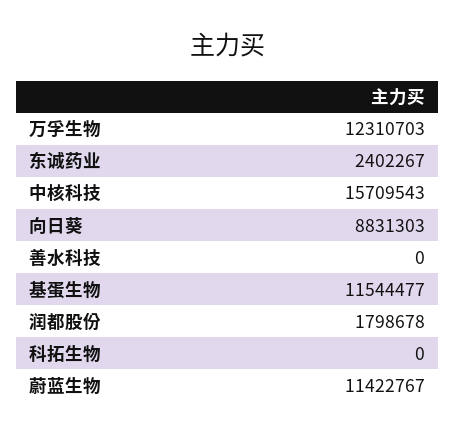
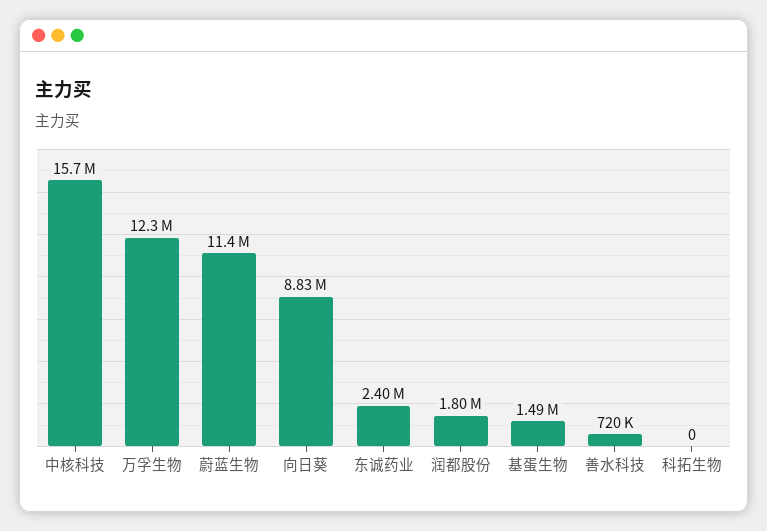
  {
    "万孚生物": 12310703,
    "东诚药业": 2402267,
    "中核科技": 15709543,
    "向日葵": 8831303,
-   "善水科技": 0,
+   "善水科技": 720000,
-   "基蛋生物": 11544477,
+   "基蛋生物": 1490000,
    "润都股份": 1798678,
    "科拓生物": 0,
    "蔚蓝生物": 11422767
  }

